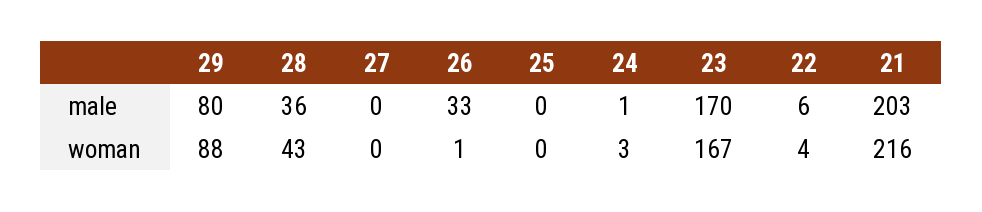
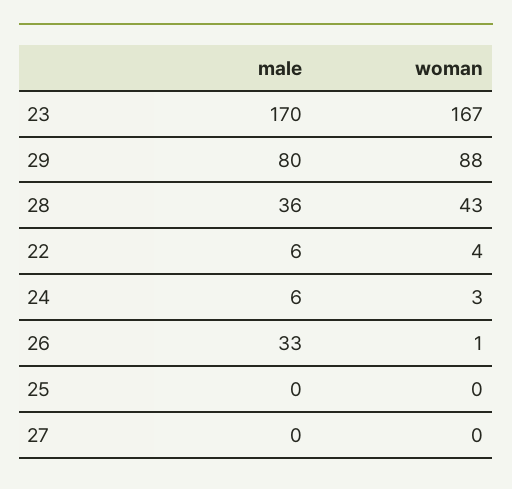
  {
    "29": {
      "male": 80,
      "woman": 88
    },
    "28": {
      "male": 36,
      "woman": 43
    },
    "27": {
      "male": 0,
      "woman": 0
    },
    "26": {
      "male": 33,
      "woman": 1
    },
    "25": {
      "male": 0,
      "woman": 0
    },
    "24": {
-     "male": 1,
+     "male": 6,
      "woman": 3
    },
    "23": {
      "male": 170,
      "woman": 167
    },
    "22": {
      "male": 6,
      "woman": 4
-   },
+   }
-   "21": {
-     "male": 203,
-     "woman": 216
-   }
  }

